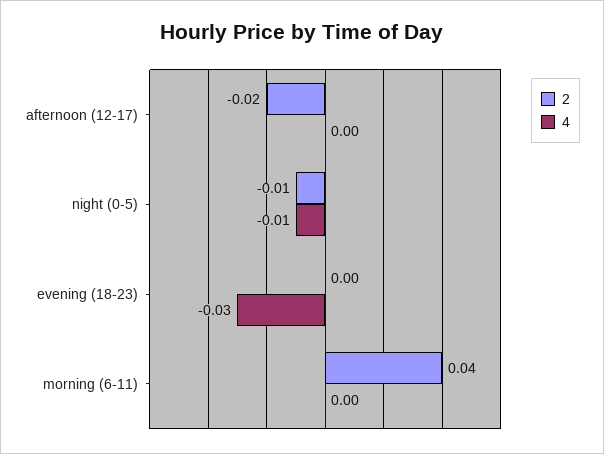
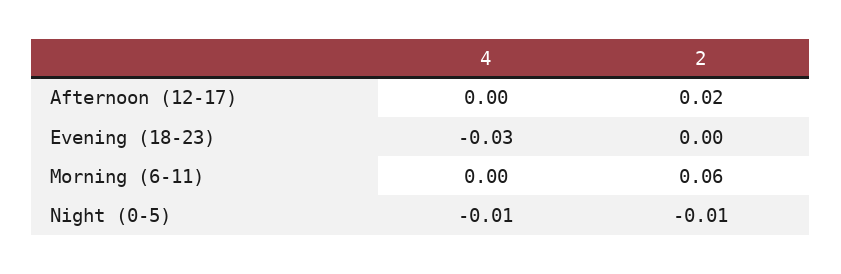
  {
    "2": {
-     "afternoon (12-17)": -0.02,
+     "afternoon (12-17)": 0.02,
      "night (0-5)": -0.01,
      "evening (18-23)": 0,
-     "morning (6-11)": 0.04
+     "morning (6-11)": 0.06
    },
    "4": {
      "afternoon (12-17)": 0,
      "night (0-5)": -0.01,
      "evening (18-23)": -0.03,
      "morning (6-11)": 0
    }
  }

